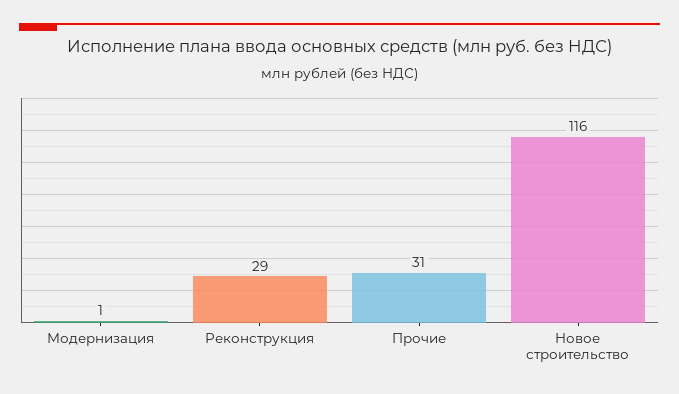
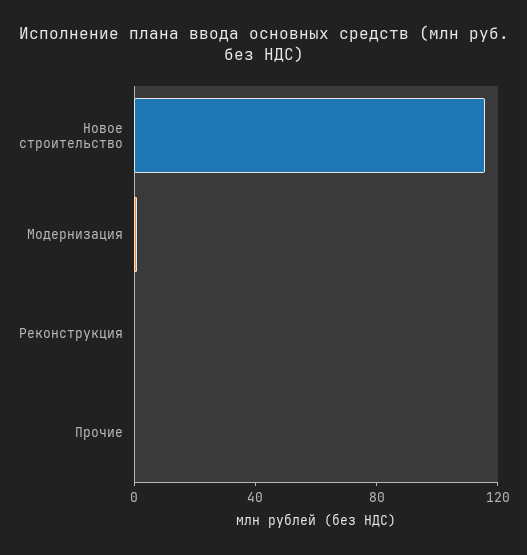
  {
    "Модернизация": 1,
-   "Реконструкция": 29,
+   "Реконструкция": 0,
-   "Прочие": 31,
+   "Прочие": 0,
    "Новое строительство": 116
  }

